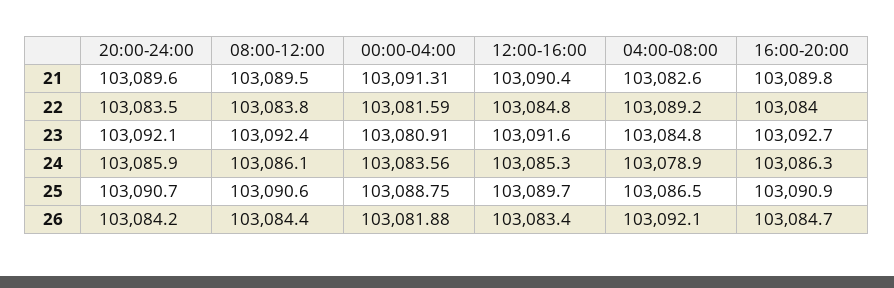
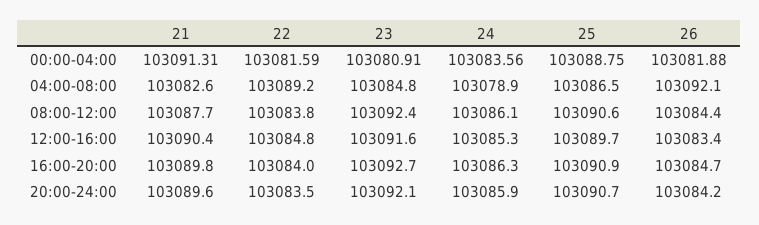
  {
    "20:00-24:00": {
      "21": 103089.6,
      "22": 103083.5,
      "23": 103092.1,
      "24": 103085.9,
      "25": 103090.7,
      "26": 103084.2
    },
    "08:00-12:00": {
-     "21": 103089.5,
+     "21": 103087.7,
      "22": 103083.8,
      "23": 103092.4,
      "24": 103086.1,
      "25": 103090.6,
      "26": 103084.4
    },
    "00:00-04:00": {
      "21": 103091.31,
      "22": 103081.59,
      "23": 103080.91,
      "24": 103083.56,
      "25": 103088.75,
      "26": 103081.88
    },
    "12:00-16:00": {
      "21": 103090.4,
      "22": 103084.8,
      "23": 103091.6,
      "24": 103085.3,
      "25": 103089.7,
      "26": 103083.4
    },
    "04:00-08:00": {
      "21": 103082.6,
      "22": 103089.2,
      "23": 103084.8,
      "24": 103078.9,
      "25": 103086.5,
      "26": 103092.1
    },
    "16:00-20:00": {
      "21": 103089.8,
      "22": 103084,
      "23": 103092.7,
      "24": 103086.3,
      "25": 103090.9,
      "26": 103084.7
    }
  }

